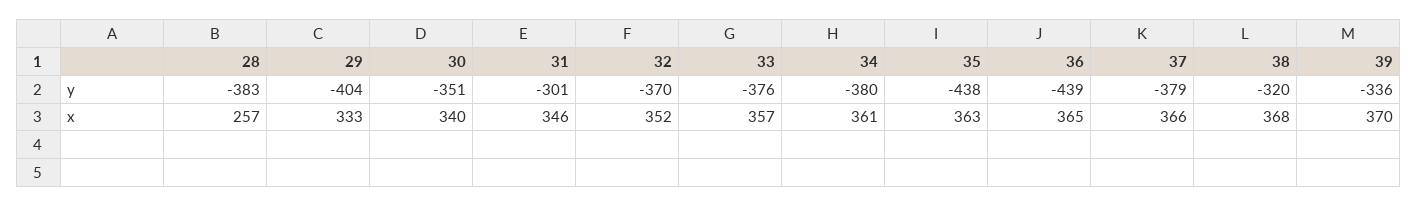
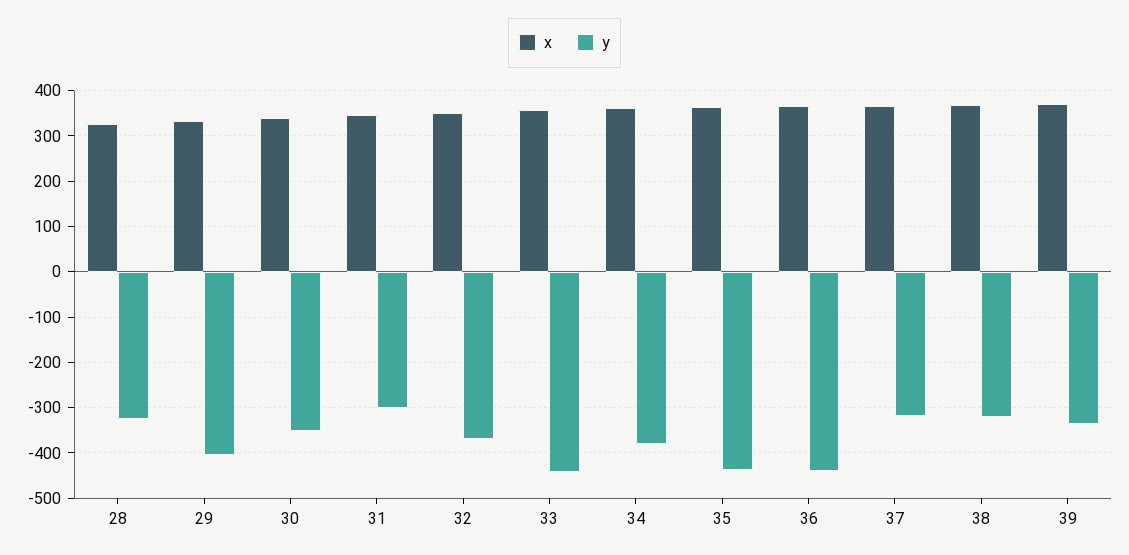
  {
    "y": {
-     "28": -383,
+     "28": -320,
      "29": -404,
      "30": -351,
      "31": -301,
      "32": -370,
-     "33": -376,
+     "33": -440,
      "34": -380,
      "35": -438,
      "36": -439,
-     "37": -379,
+     "37": -320,
      "38": -320,
      "39": -336
    },
    "x": {
-     "28": 257,
+     "28": 320,
      "29": 333,
      "30": 340,
      "31": 346,
      "32": 352,
      "33": 357,
      "34": 361,
      "35": 363,
      "36": 365,
      "37": 366,
      "38": 368,
      "39": 370
    }
  }

